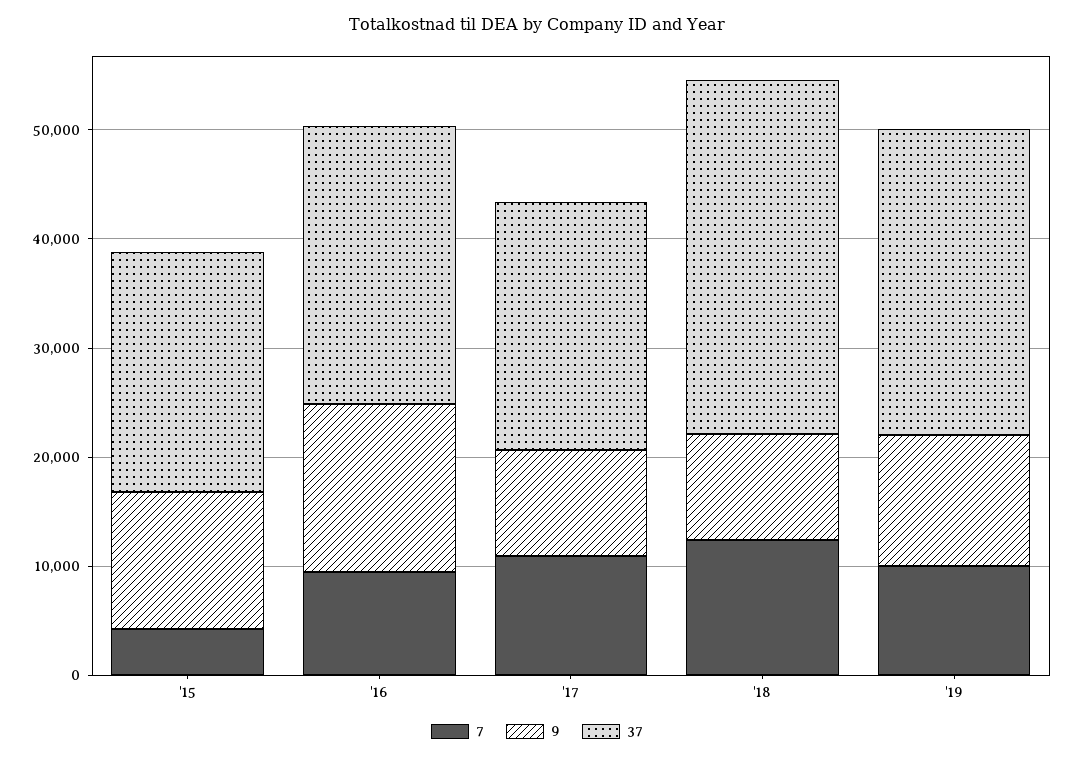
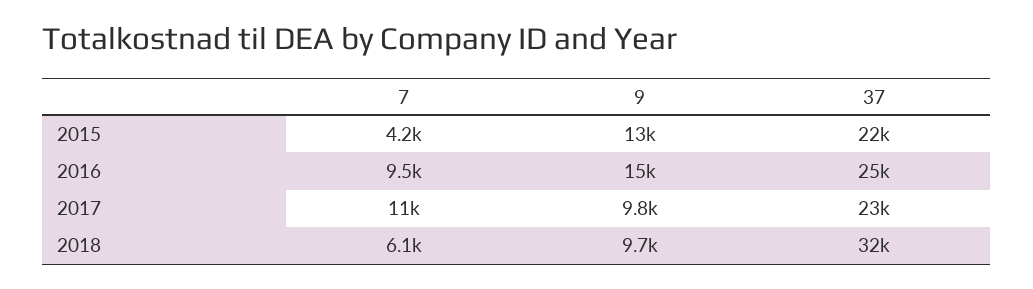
  {
    "7": {
      "'15": 4200,
      "'16": 9500,
      "'17": 11000,
-     "'18": 12000,
+     "'18": 6100
-     "'19": 10000
    },
    "9": {
      "'15": 13000,
      "'16": 15000,
      "'17": 9800,
-     "'18": 9700,
+     "'18": 9700
-     "'19": 12000
    },
    "37": {
      "'15": 22000,
      "'16": 25000,
      "'17": 23000,
-     "'18": 32000,
+     "'18": 32000
-     "'19": 28000
    }
  }

